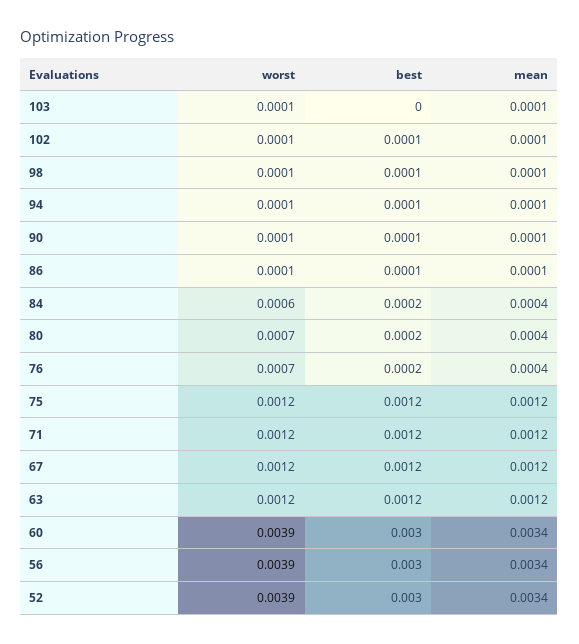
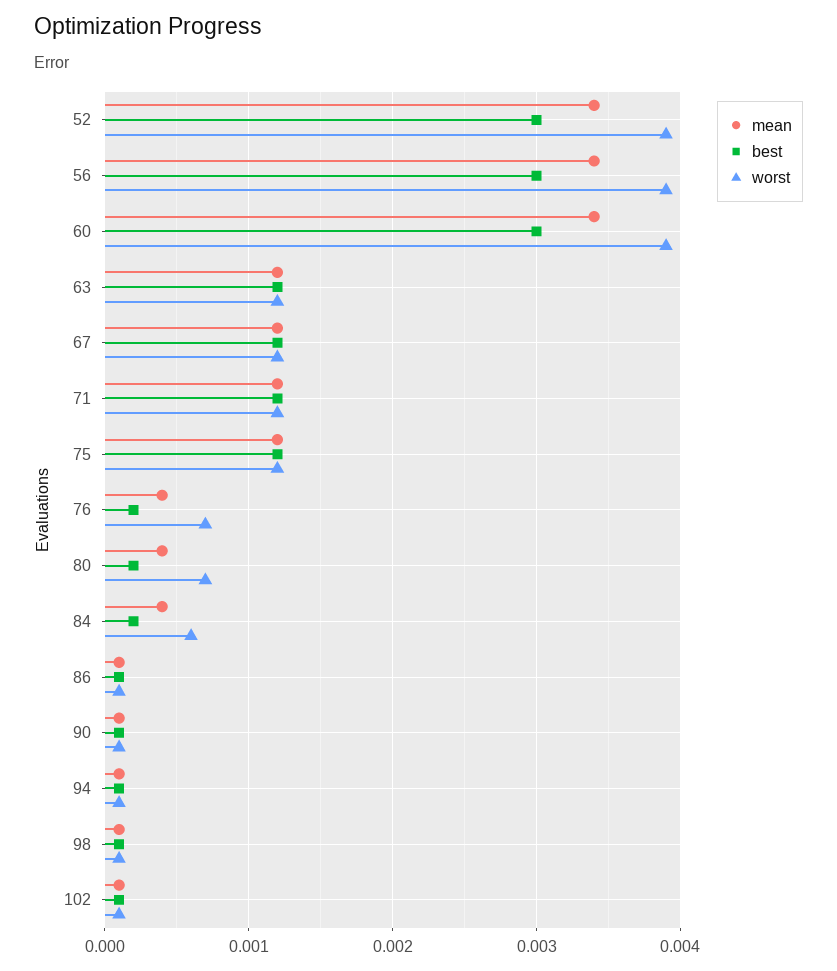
  {
    "worst": {
-     "103": 0.0001,
      "102": 0.0001,
      "98": 0.0001,
      "94": 0.0001,
      "90": 0.0001,
      "86": 0.0001,
      "84": 0.0006,
      "80": 0.0007,
      "76": 0.0007,
      "75": 0.0012,
      "71": 0.0012,
      "67": 0.0012,
      "63": 0.0012,
      "60": 0.0039,
      "56": 0.0039,
      "52": 0.0039
    },
    "best": {
-     "103": 0,
      "102": 0.0001,
      "98": 0.0001,
      "94": 0.0001,
      "90": 0.0001,
      "86": 0.0001,
      "84": 0.0002,
      "80": 0.0002,
      "76": 0.0002,
      "75": 0.0012,
      "71": 0.0012,
      "67": 0.0012,
      "63": 0.0012,
      "60": 0.003,
      "56": 0.003,
      "52": 0.003
    },
    "mean": {
-     "103": 0.0001,
      "102": 0.0001,
      "98": 0.0001,
      "94": 0.0001,
      "90": 0.0001,
      "86": 0.0001,
      "84": 0.0004,
      "80": 0.0004,
      "76": 0.0004,
      "75": 0.0012,
      "71": 0.0012,
      "67": 0.0012,
      "63": 0.0012,
      "60": 0.0034,
      "56": 0.0034,
      "52": 0.0034
    }
  }

